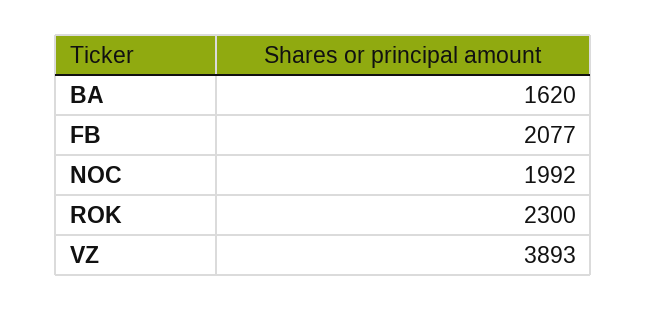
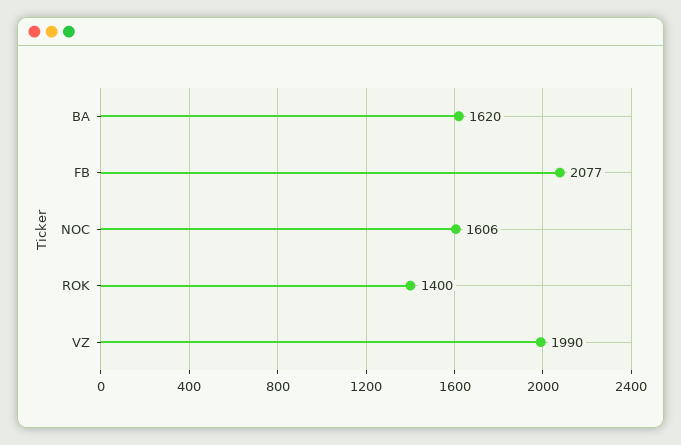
  {
    "BA": 1620,
    "FB": 2077,
-   "NOC": 1992,
+   "NOC": 1606,
-   "ROK": 2300,
+   "ROK": 1400,
-   "VZ": 3893
+   "VZ": 1990
  }

